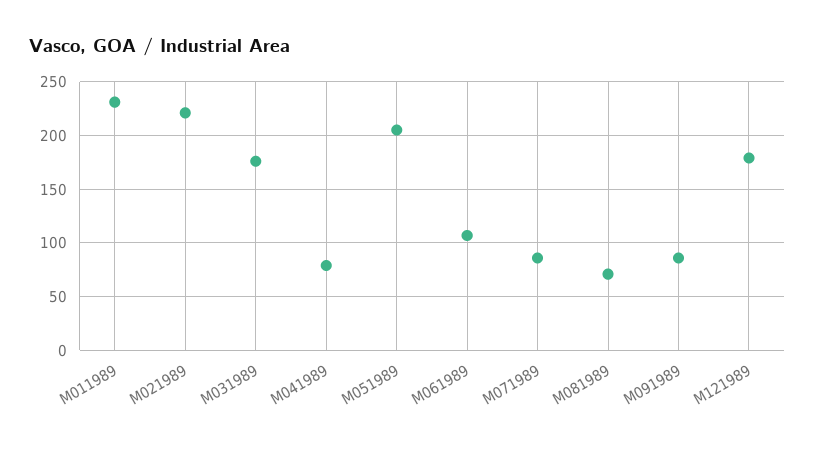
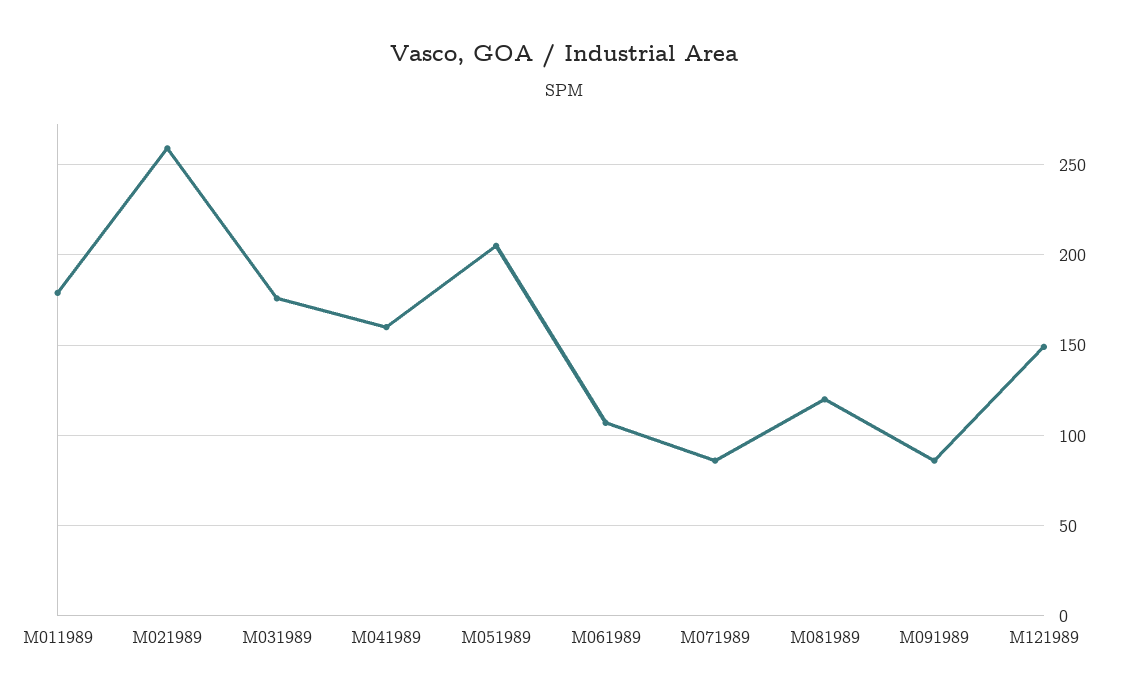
  {
-   "M011989": 230,
+   "M011989": 180,
-   "M021989": 220,
+   "M021989": 260,
    "M031989": 175,
-   "M041989": 80,
+   "M041989": 160,
    "M051989": 205,
    "M061989": 105,
    "M071989": 85,
-   "M081989": 70,
+   "M081989": 120,
    "M091989": 85,
-   "M121989": 180
+   "M121989": 150
  }

